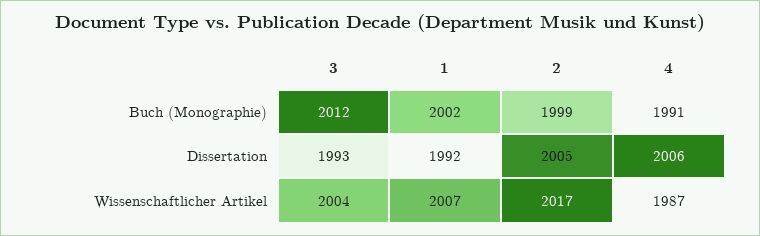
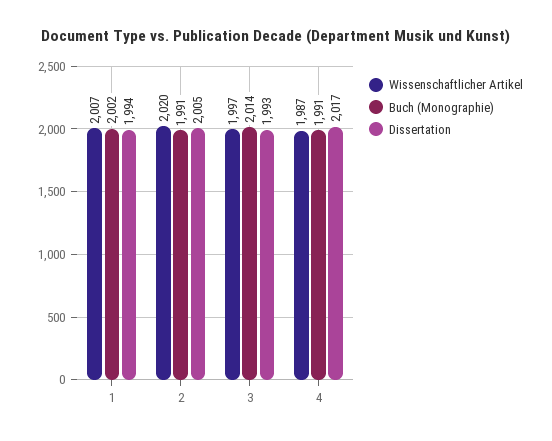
  {
    "Buch (Monographie)": {
-     "3": 2012,
+     "3": 2014,
      "1": 2002,
-     "2": 1999,
+     "2": 1991,
      "4": 1991
    },
    "Dissertation": {
      "3": 1993,
-     "1": 1992,
+     "1": 1994,
      "2": 2005,
-     "4": 2006
+     "4": 2017
    },
    "Wissenschaftlicher Artikel": {
-     "3": 2004,
+     "3": 1997,
      "1": 2007,
-     "2": 2017,
+     "2": 2020,
      "4": 1987
    }
  }

